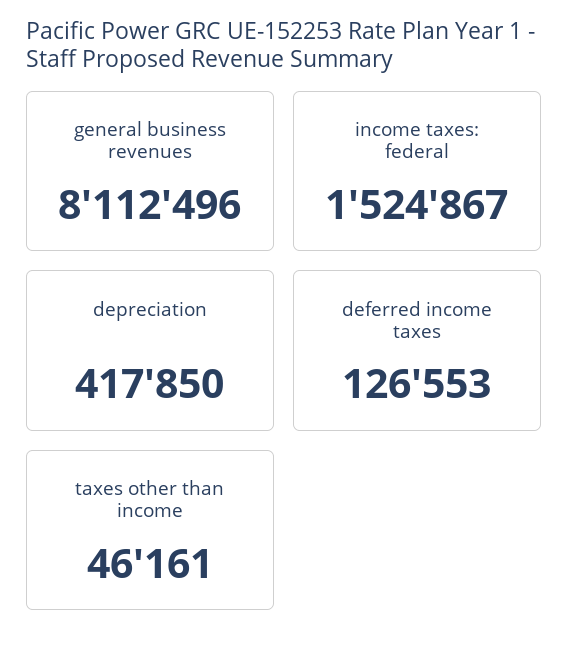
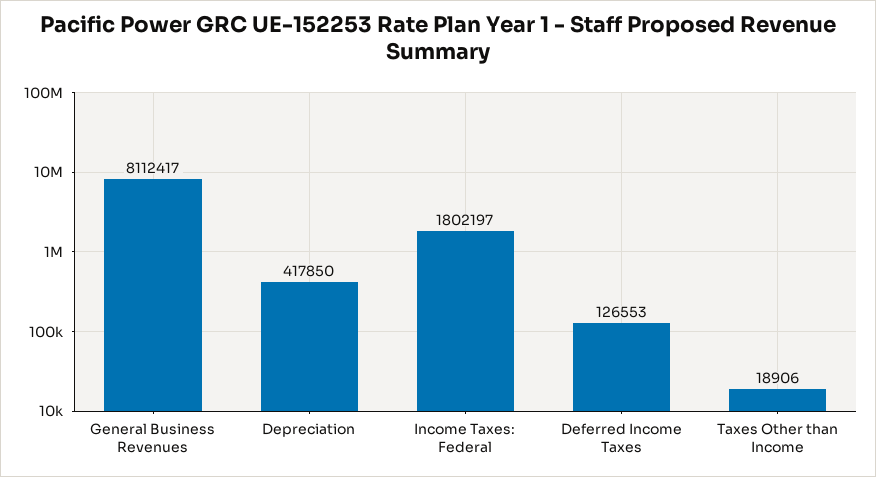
  {
-   "general business revenues": 8112496,
+   "general business revenues": 8112417,
-   "income taxes: federal": 1524867,
+   "income taxes: federal": 1802197,
    "depreciation": 417850,
    "deferred income taxes": 126553,
-   "taxes other than income": 46161
+   "taxes other than income": 18906
  }

